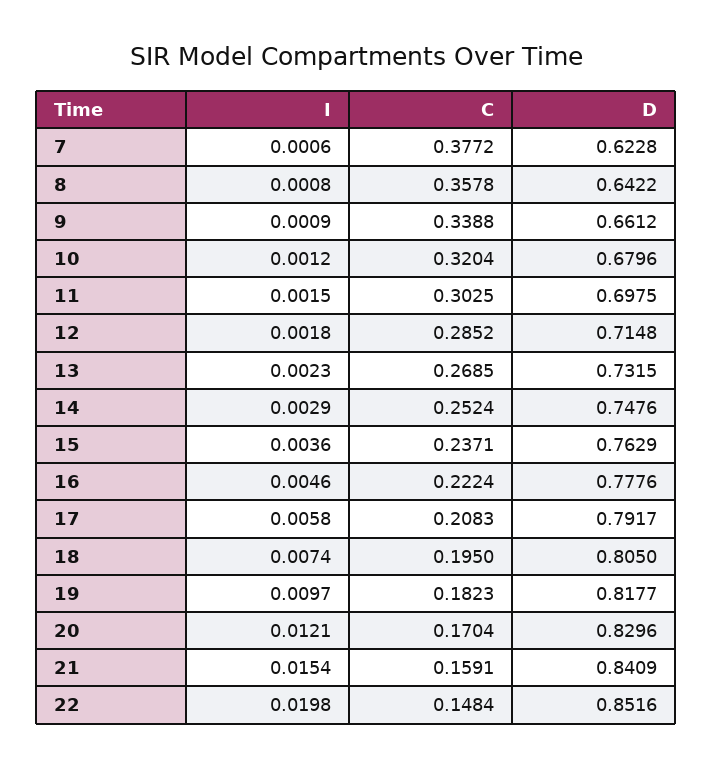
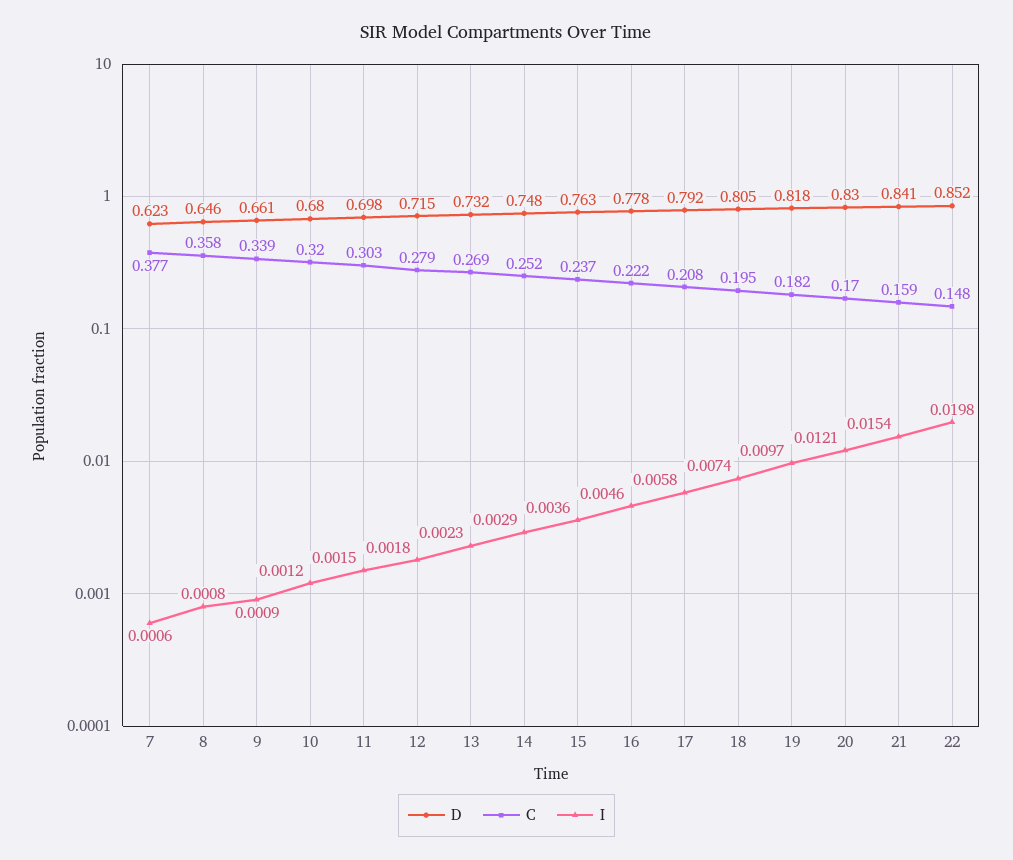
  {
    "I": {
      "7": 0.0006,
      "8": 0.0008,
      "9": 0.0009,
      "10": 0.0012,
      "11": 0.0015,
      "12": 0.0018,
      "13": 0.0023,
      "14": 0.0029,
      "15": 0.0036,
      "16": 0.0046,
      "17": 0.0058,
      "18": 0.0074,
      "19": 0.0097,
      "20": 0.0121,
      "21": 0.0154,
      "22": 0.0198
    },
    "C": {
      "7": 0.3772,
      "8": 0.3578,
      "9": 0.3388,
      "10": 0.3204,
      "11": 0.3025,
-     "12": 0.2852,
+     "12": 0.279,
      "13": 0.2685,
      "14": 0.2524,
      "15": 0.2371,
      "16": 0.2224,
      "17": 0.2083,
      "18": 0.195,
      "19": 0.1823,
      "20": 0.1704,
      "21": 0.1591,
      "22": 0.1484
    },
    "D": {
      "7": 0.6228,
-     "8": 0.6422,
+     "8": 0.646,
      "9": 0.6612,
      "10": 0.6796,
      "11": 0.6975,
      "12": 0.7148,
      "13": 0.7315,
      "14": 0.7476,
      "15": 0.7629,
      "16": 0.7776,
      "17": 0.7917,
      "18": 0.805,
      "19": 0.8177,
      "20": 0.8296,
      "21": 0.8409,
      "22": 0.8516
    }
  }

